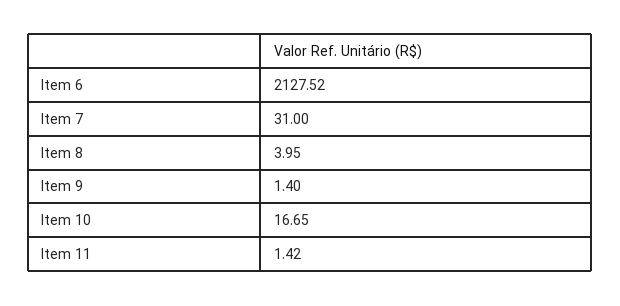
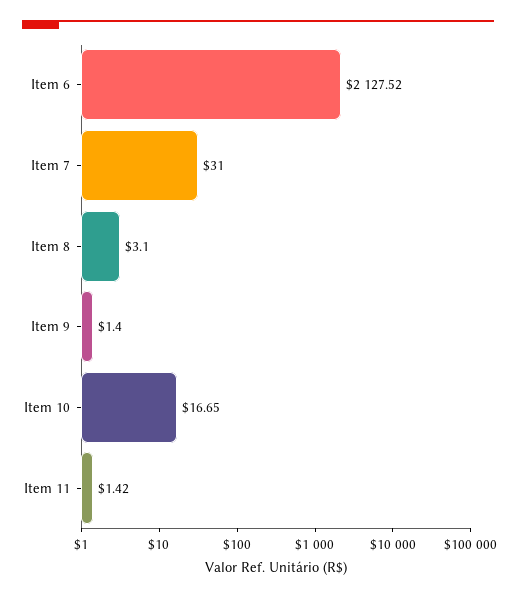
  {
    "Item 6": 2127.52,
    "Item 7": 31,
-   "Item 8": 3.95,
+   "Item 8": 3.1,
    "Item 9": 1.4,
    "Item 10": 16.65,
    "Item 11": 1.42
  }

